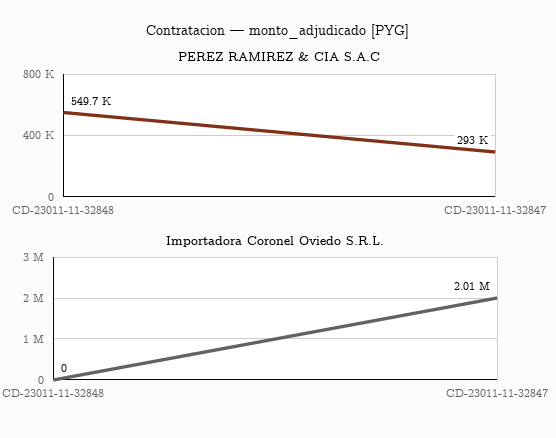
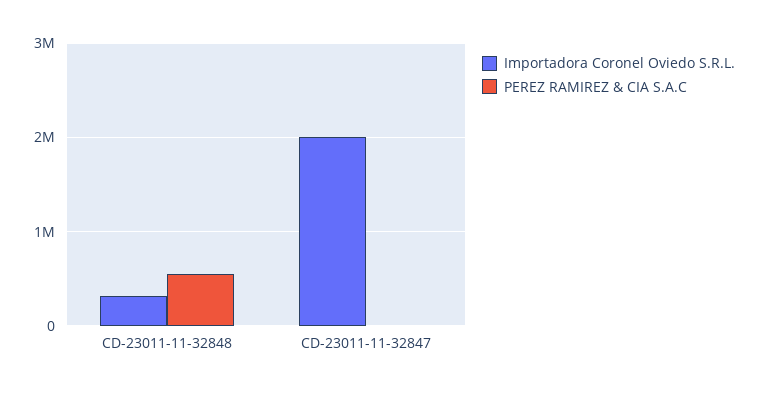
  {
    "PEREZ RAMIREZ & CIA S.A.C": {
      "CD-23011-11-32848": 549700,
-     "CD-23011-11-32847": 293000
+     "CD-23011-11-32847": 0
    },
    "Importadora Coronel Oviedo S.R.L.": {
-     "CD-23011-11-32848": 0,
+     "CD-23011-11-32848": 300000,
      "CD-23011-11-32847": 2010000
    }
  }

